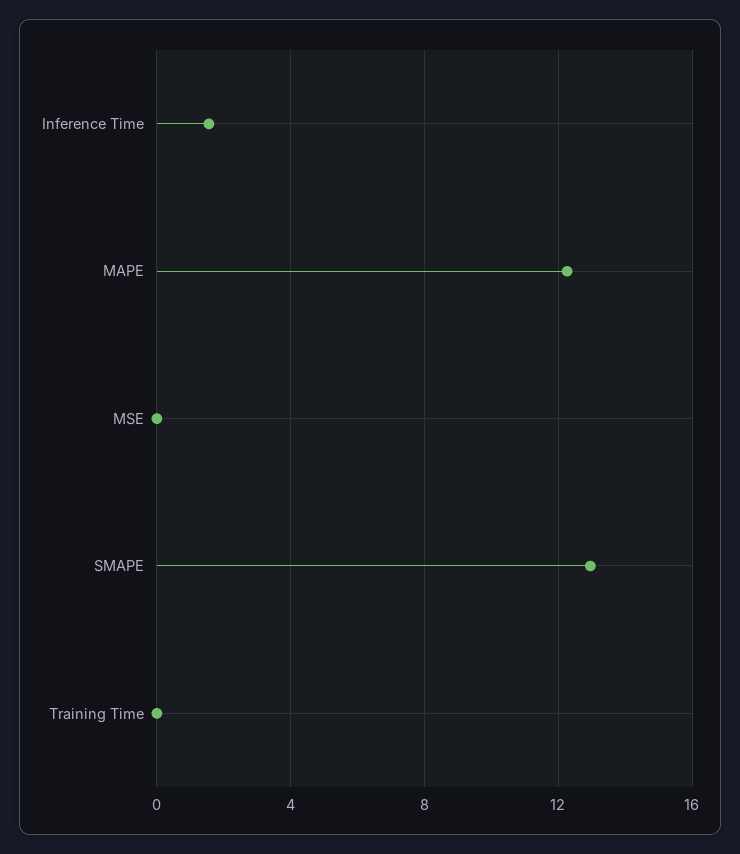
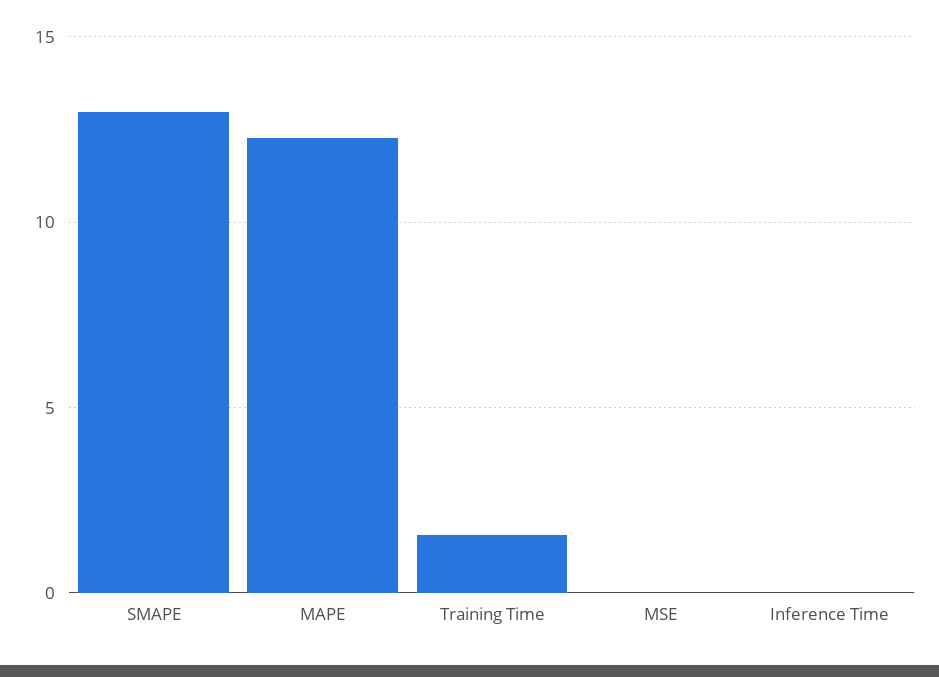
  {
-   "Inference Time": 1.5,
+   "Inference Time": 0,
    "MAPE": 12.5,
    "MSE": 0,
    "SMAPE": 13,
-   "Training Time": 0
+   "Training Time": 1.5
  }

